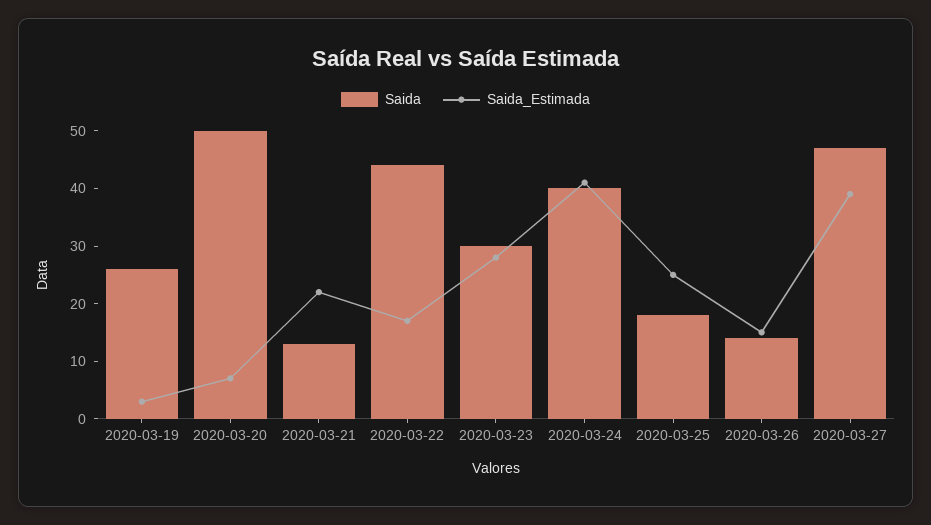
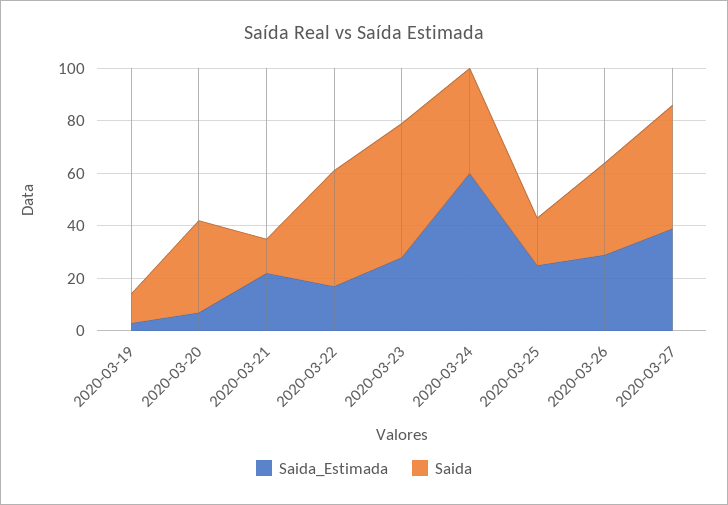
  {
    "Saida": {
-     "2020-03-19": 25,
+     "2020-03-19": 10,
-     "2020-03-20": 50,
+     "2020-03-20": 35,
      "2020-03-21": 15,
      "2020-03-22": 45,
-     "2020-03-23": 30,
+     "2020-03-23": 50,
      "2020-03-24": 40,
      "2020-03-25": 20,
-     "2020-03-26": 15,
+     "2020-03-26": 35,
      "2020-03-27": 45
    },
    "Saida_Estimada": {
      "2020-03-19": 5,
      "2020-03-20": 5,
      "2020-03-21": 20,
      "2020-03-22": 15,
      "2020-03-23": 30,
-     "2020-03-24": 40,
+     "2020-03-24": 60,
      "2020-03-25": 25,
-     "2020-03-26": 15,
+     "2020-03-26": 30,
      "2020-03-27": 40
    }
  }

